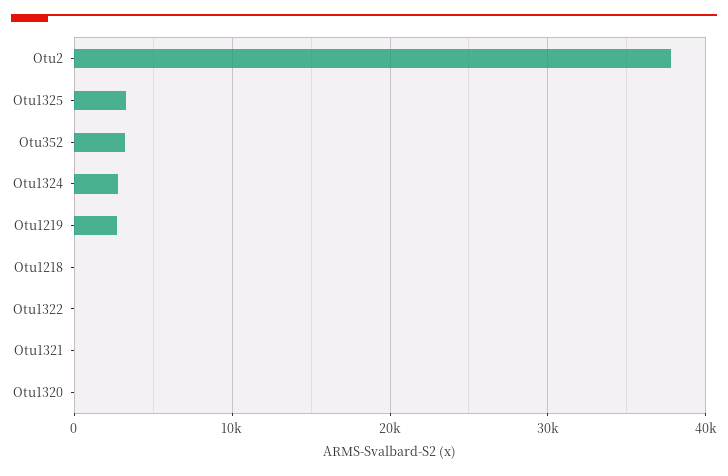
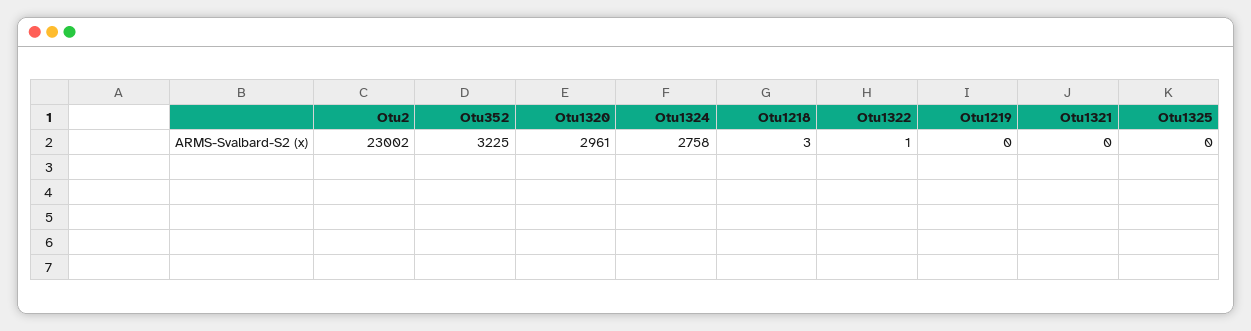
  {
-   "Otu2": 38000,
+   "Otu2": 23002,
-   "Otu1325": 3000,
+   "Otu1325": 0,
    "Otu352": 3225,
    "Otu1324": 2758,
-   "Otu1219": 3000,
+   "Otu1219": 0,
    "Otu1218": 3,
    "Otu1322": 1,
    "Otu1321": 0,
-   "Otu1320": 0
+   "Otu1320": 2961
  }

